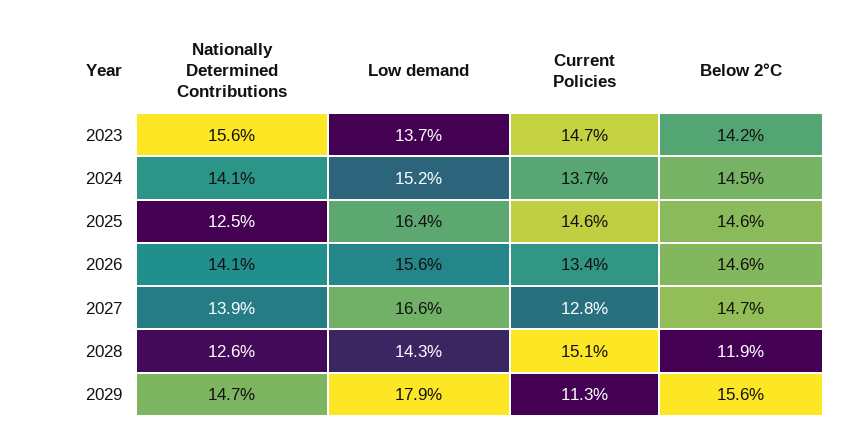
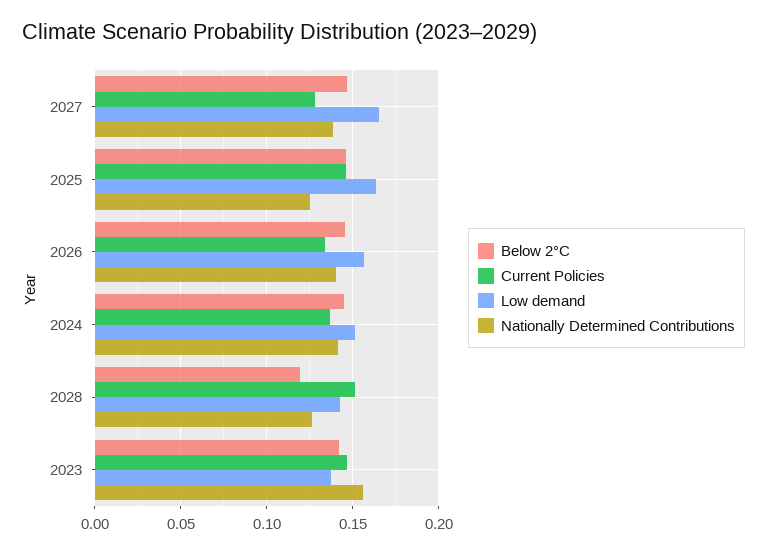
  {
    "Nationally Determined Contributions": {
      "2023": 0.156,
      "2024": 0.141,
      "2025": 0.125,
      "2026": 0.141,
      "2027": 0.139,
-     "2028": 0.126,
+     "2028": 0.126
-     "2029": 0.147
    },
    "Low demand": {
      "2023": 0.137,
      "2024": 0.152,
      "2025": 0.164,
      "2026": 0.156,
      "2027": 0.166,
-     "2028": 0.143,
+     "2028": 0.143
-     "2029": 0.179
    },
    "Current Policies": {
      "2023": 0.147,
      "2024": 0.137,
      "2025": 0.146,
      "2026": 0.134,
      "2027": 0.128,
-     "2028": 0.151,
+     "2028": 0.151
-     "2029": 0.113
    },
    "Below 2°C": {
      "2023": 0.142,
      "2024": 0.145,
      "2025": 0.146,
      "2026": 0.146,
      "2027": 0.147,
-     "2028": 0.119,
+     "2028": 0.119
-     "2029": 0.156
    }
  }

